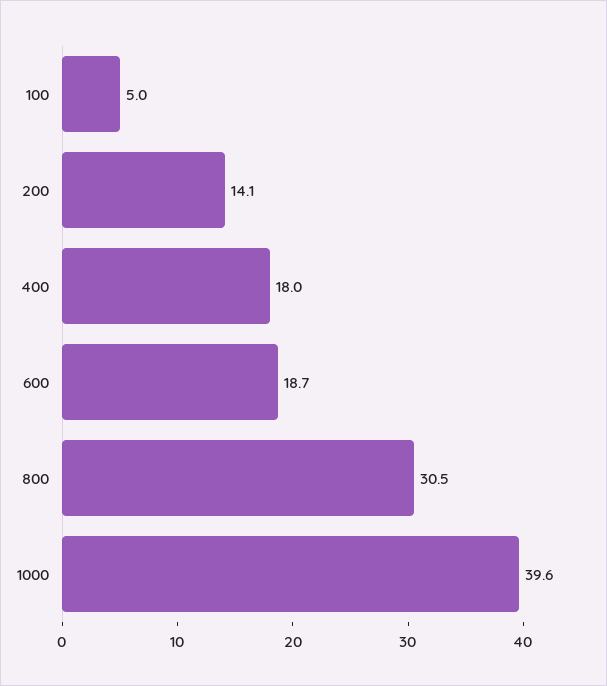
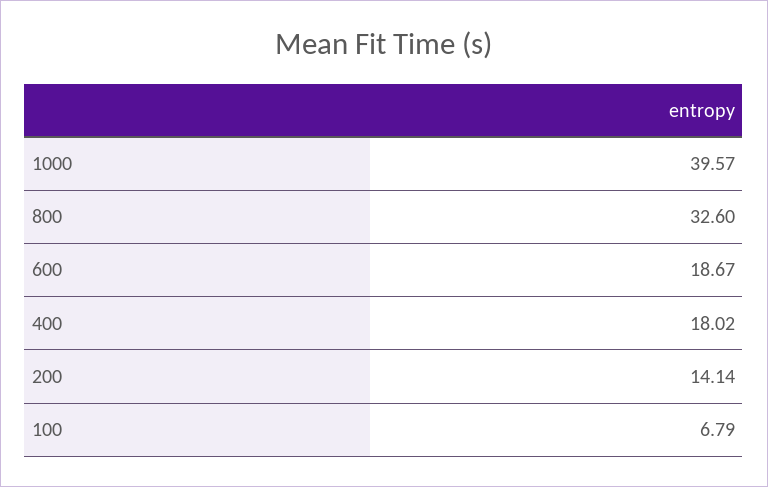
  {
-   "100": 5,
+   "100": 6.79,
    "200": 14.14,
    "400": 18.02,
    "600": 18.67,
-   "800": 30.5,
+   "800": 32.6,
    "1000": 39.57
  }

